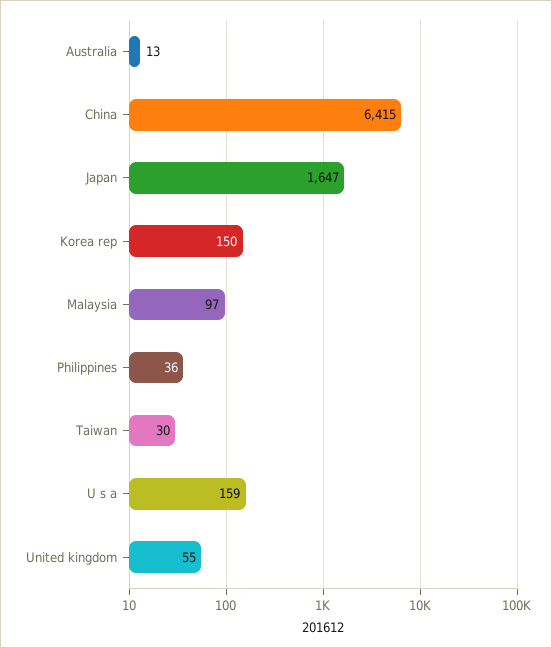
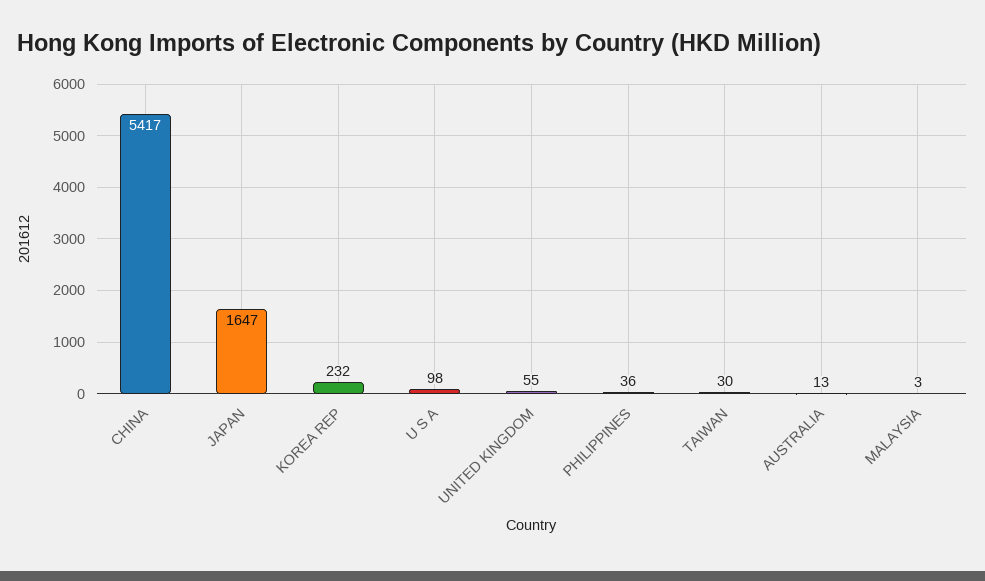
  {
    "Australia": 13,
-   "China": 6415,
+   "China": 5417,
    "Japan": 1647,
-   "Korea rep": 150,
+   "Korea rep": 232,
-   "Malaysia": 97,
+   "Malaysia": 3,
    "Philippines": 36,
    "Taiwan": 30,
-   "U s a": 159,
+   "U s a": 98,
    "United kingdom": 55
  }

